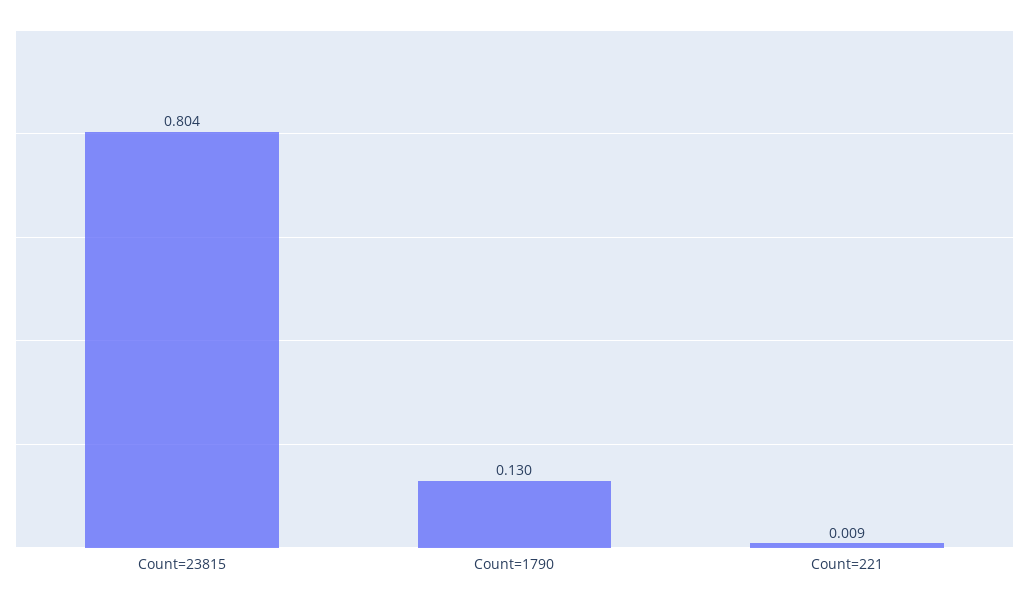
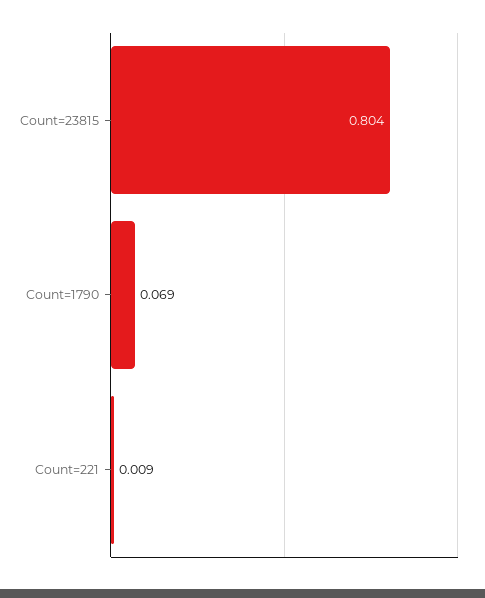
  {
    "Count=23815": 0.804,
-   "Count=1790": 0.13,
+   "Count=1790": 0.069,
    "Count=221": 0.009
  }

